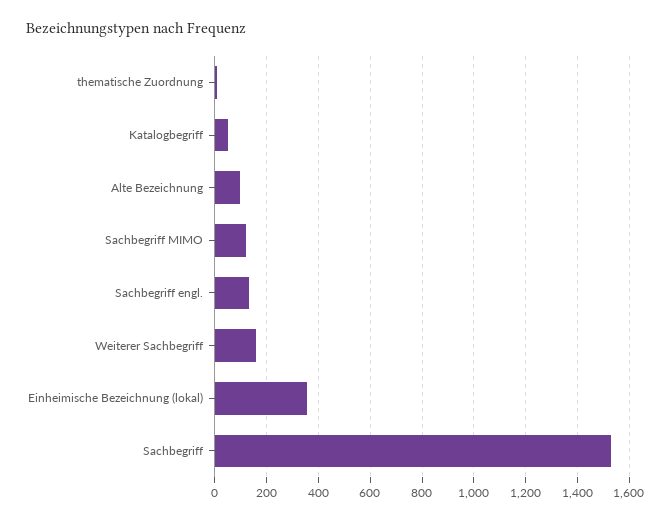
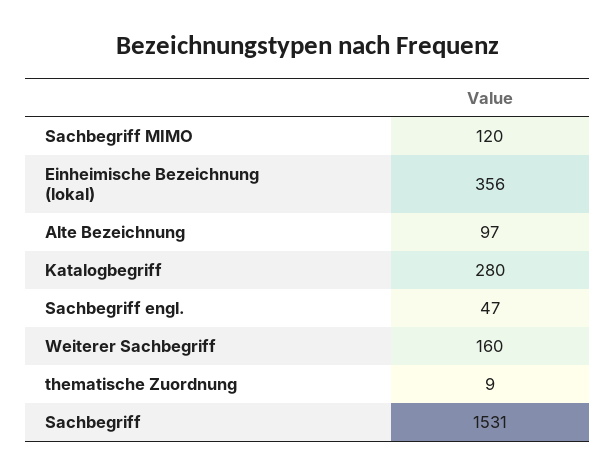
  {
    "thematische Zuordnung": 9,
-   "Katalogbegriff": 50,
+   "Katalogbegriff": 280,
    "Alte Bezeichnung": 97,
    "Sachbegriff MIMO": 120,
-   "Sachbegriff engl.": 125,
+   "Sachbegriff engl.": 47,
    "Weiterer Sachbegriff": 160,
    "Einheimische Bezeichnung (lokal)": 356,
    "Sachbegriff": 1531
  }

